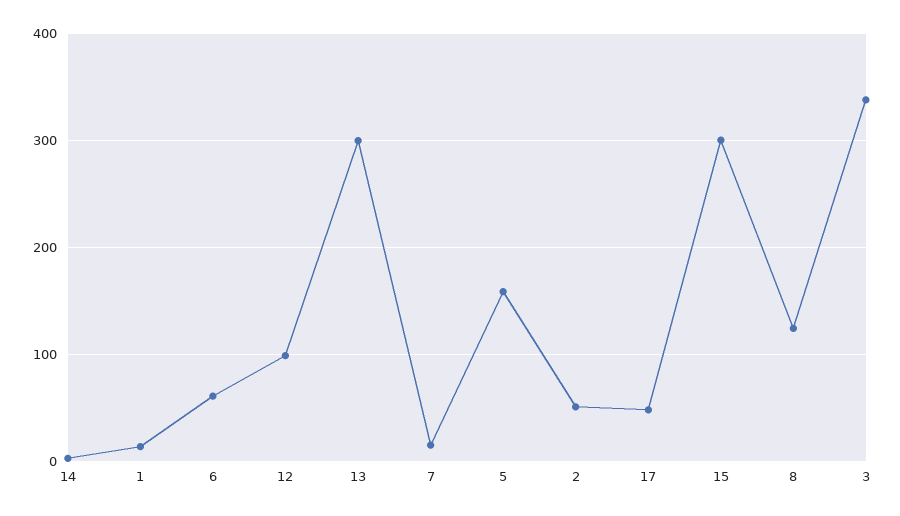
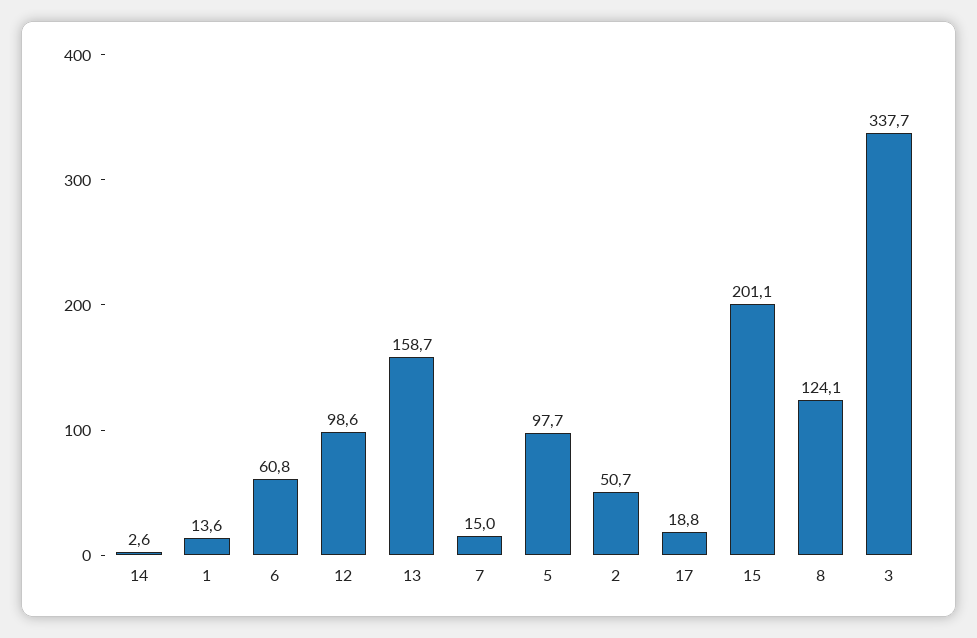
  {
    "14": 2.6,
    "1": 13.6,
    "6": 60.8,
    "12": 98.6,
-   "13": 300,
+   "13": 158.7,
    "7": 15,
-   "5": 160,
+   "5": 97.7,
    "2": 50.7,
-   "17": 50,
+   "17": 18.8,
-   "15": 300,
+   "15": 201.1,
    "8": 124.1,
    "3": 337.7
  }

